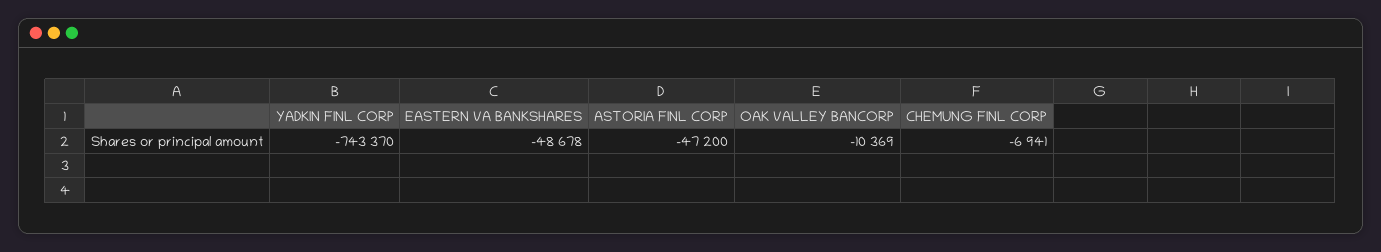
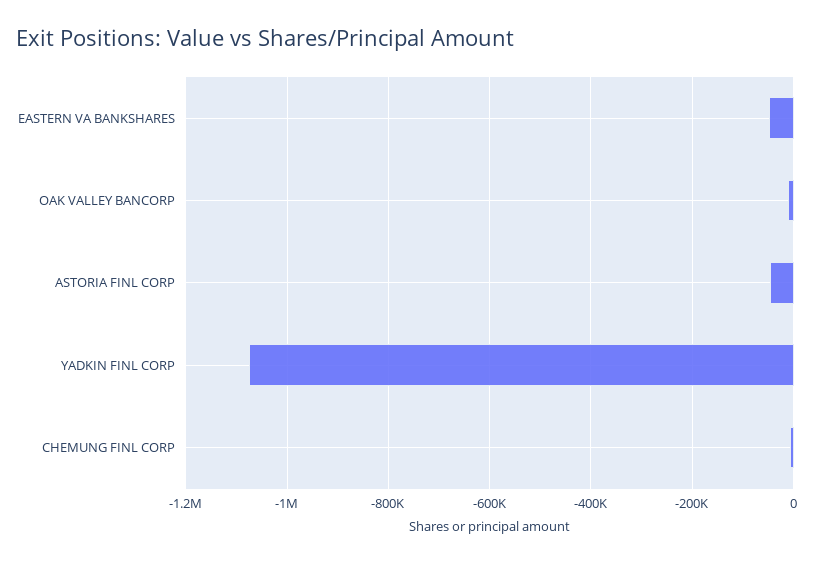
  {
-   "YADKIN FINL CORP": -743370,
+   "YADKIN FINL CORP": -1080000,
    "EASTERN VA BANKSHARES": -48678,
    "ASTORIA FINL CORP": -47200,
    "OAK VALLEY BANCORP": -10369,
    "CHEMUNG FINL CORP": -6941
  }

